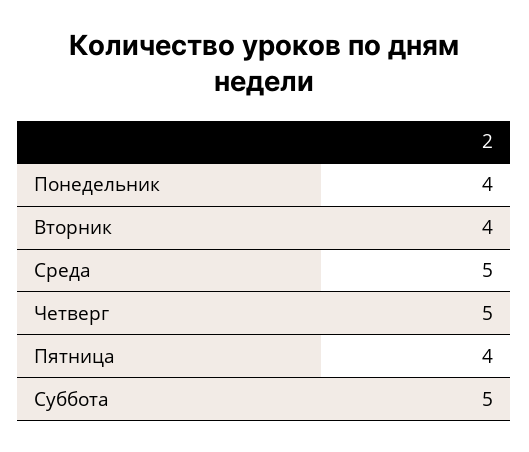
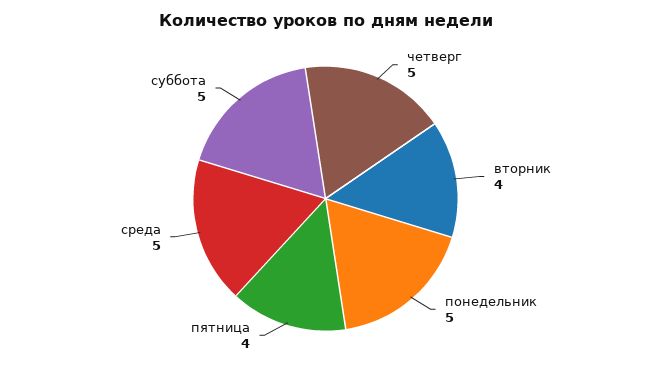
  {
-   "Понедельник": 4,
+   "Понедельник": 5,
    "Вторник": 4,
    "Среда": 5,
    "Четверг": 5,
    "Пятница": 4,
    "Суббота": 5
  }

